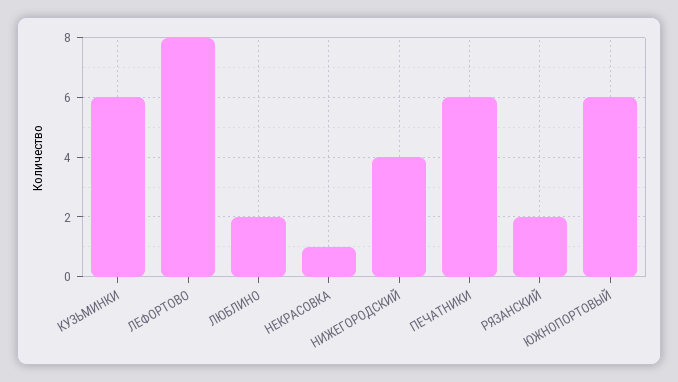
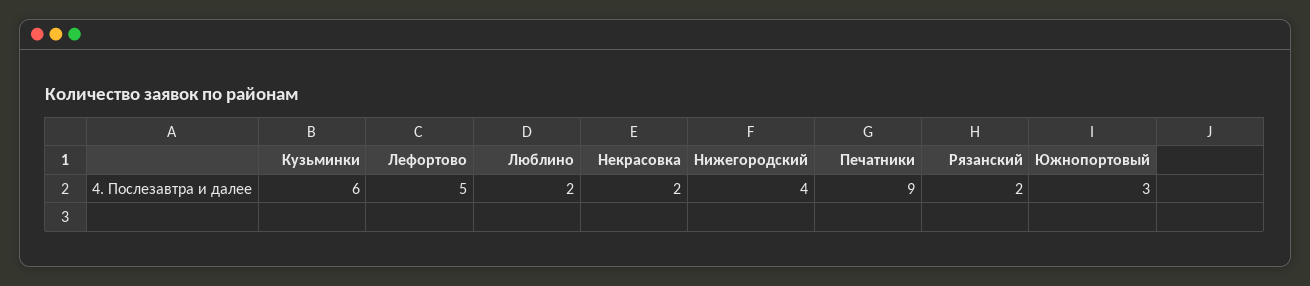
  {
    "КУЗЬМИНКИ": 6,
-   "ЛЕФОРТОВО": 8,
+   "ЛЕФОРТОВО": 5,
    "ЛЮБЛИНО": 2,
-   "НЕКРАСОВКА": 1,
+   "НЕКРАСОВКА": 2,
    "НИЖЕГОРОДСКИЙ": 4,
-   "ПЕЧАТНИКИ": 6,
+   "ПЕЧАТНИКИ": 9,
    "РЯЗАНСКИЙ": 2,
-   "ЮЖНОПОРТОВЫЙ": 6
+   "ЮЖНОПОРТОВЫЙ": 3
  }

